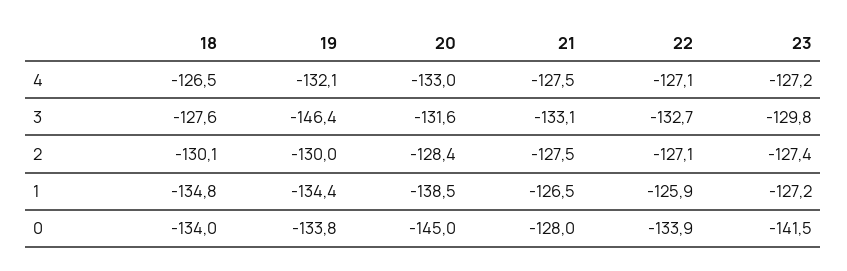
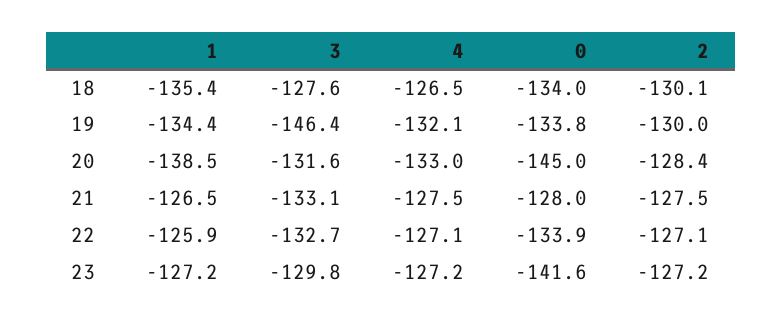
  {
    "18": {
      "4": -126.5,
      "3": -127.6,
      "2": -130.1,
-     "1": -134.8,
+     "1": -135.4,
      "0": -134
    },
    "19": {
      "4": -132.1,
      "3": -146.4,
      "2": -130,
      "1": -134.4,
      "0": -133.8
    },
    "20": {
      "4": -133,
      "3": -131.6,
      "2": -128.4,
      "1": -138.5,
      "0": -145
    },
    "21": {
      "4": -127.5,
      "3": -133.1,
      "2": -127.5,
      "1": -126.5,
      "0": -128
    },
    "22": {
      "4": -127.1,
      "3": -132.7,
      "2": -127.1,
      "1": -125.9,
      "0": -133.9
    },
    "23": {
      "4": -127.2,
      "3": -129.8,
-     "2": -127.4,
+     "2": -127.2,
      "1": -127.2,
-     "0": -141.5
+     "0": -141.6
    }
  }

